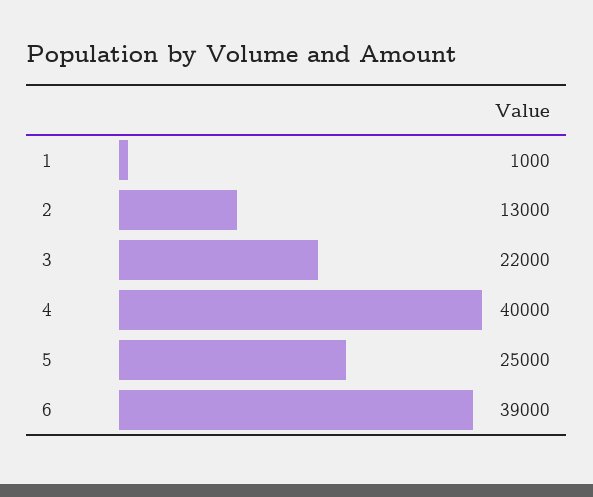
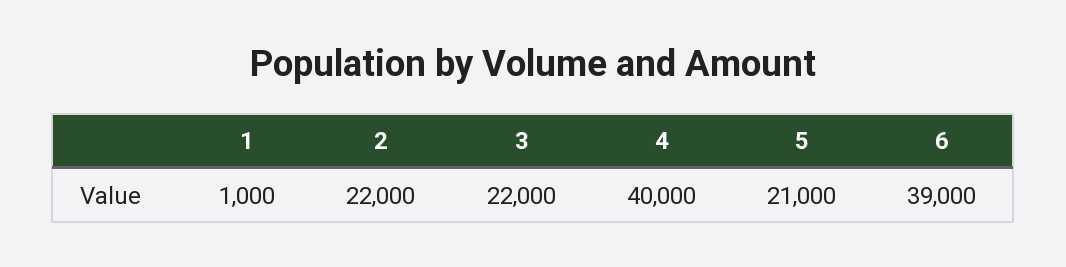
  {
    "1": 1000,
-   "2": 13000,
+   "2": 22000,
    "3": 22000,
    "4": 40000,
-   "5": 25000,
+   "5": 21000,
    "6": 39000
  }

